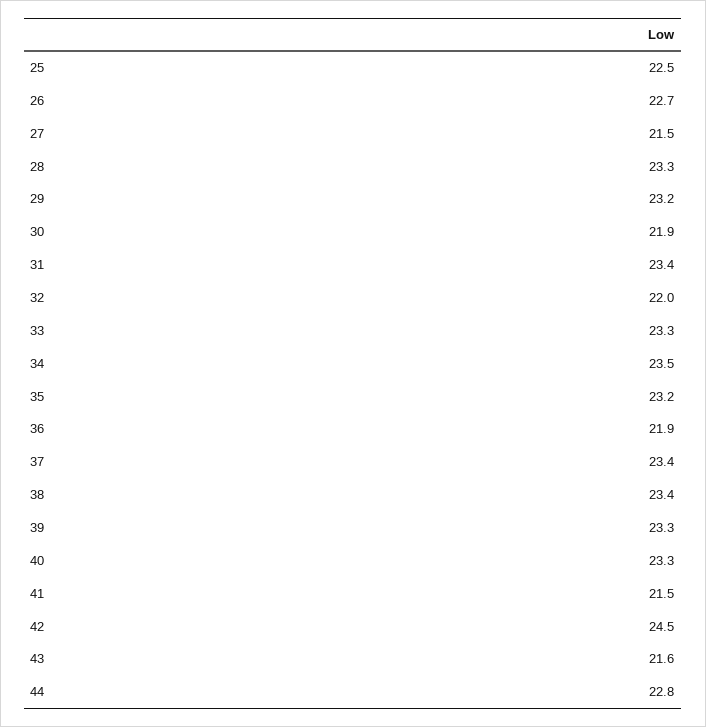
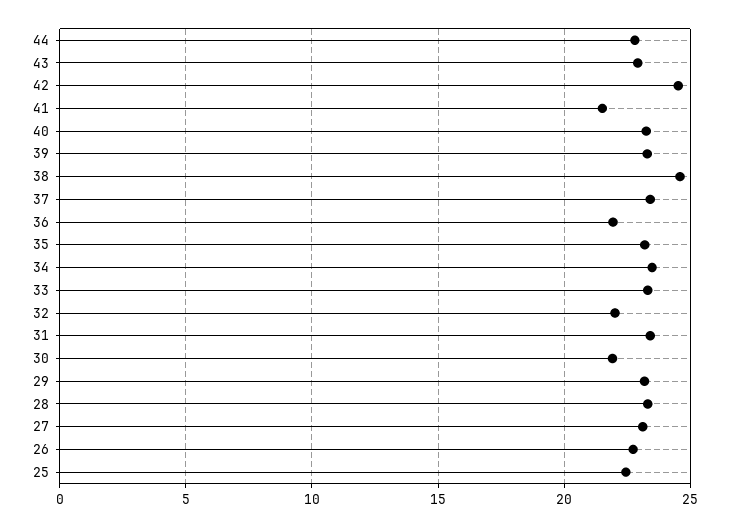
  {
    "25": 22.5,
    "26": 22.7,
-   "27": 21.5,
+   "27": 23,
    "28": 23.3,
    "29": 23.2,
    "30": 21.9,
    "31": 23.4,
    "32": 22,
    "33": 23.3,
    "34": 23.5,
    "35": 23.2,
    "36": 21.9,
    "37": 23.4,
-   "38": 23.4,
+   "38": 24.5,
    "39": 23.3,
    "40": 23.3,
    "41": 21.5,
    "42": 24.5,
-   "43": 21.6,
+   "43": 23,
    "44": 22.8
  }

